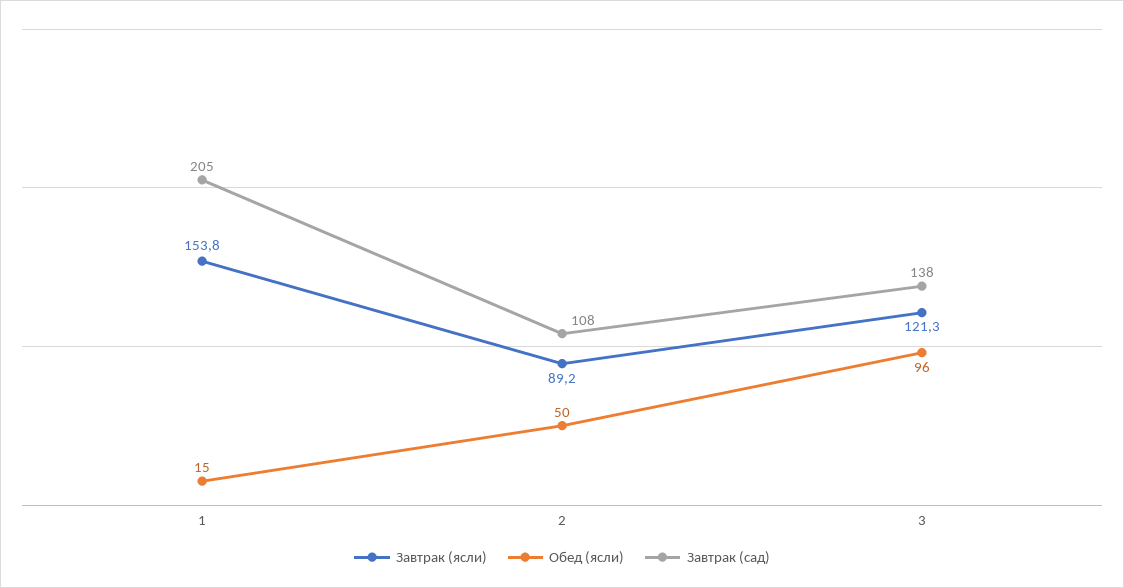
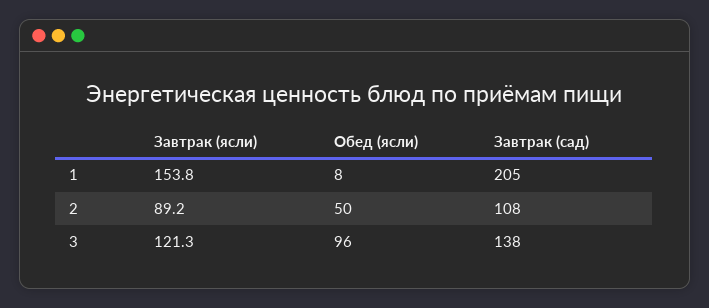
  {
    "Завтрак (ясли)": {
      "1": 153.8,
      "2": 89.2,
      "3": 121.3
    },
    "Обед (ясли)": {
-     "1": 15,
+     "1": 8,
      "2": 50,
      "3": 96
    },
    "Завтрак (сад)": {
      "1": 205,
      "2": 108,
      "3": 138
    }
  }

